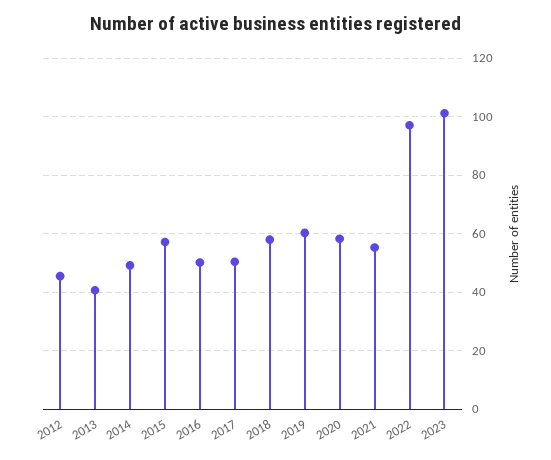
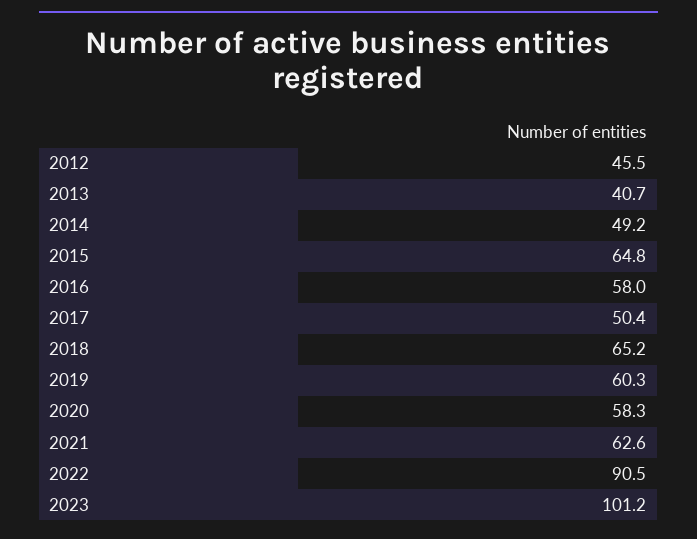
  {
    "2012": 45.5,
    "2013": 40.7,
    "2014": 49.2,
-   "2015": 57.5,
+   "2015": 64.8,
-   "2016": 50,
+   "2016": 58,
    "2017": 50.4,
-   "2018": 57.5,
+   "2018": 65.2,
    "2019": 60.3,
    "2020": 58.3,
-   "2021": 55,
+   "2021": 62.6,
-   "2022": 97.5,
+   "2022": 90.5,
    "2023": 101.2
  }

